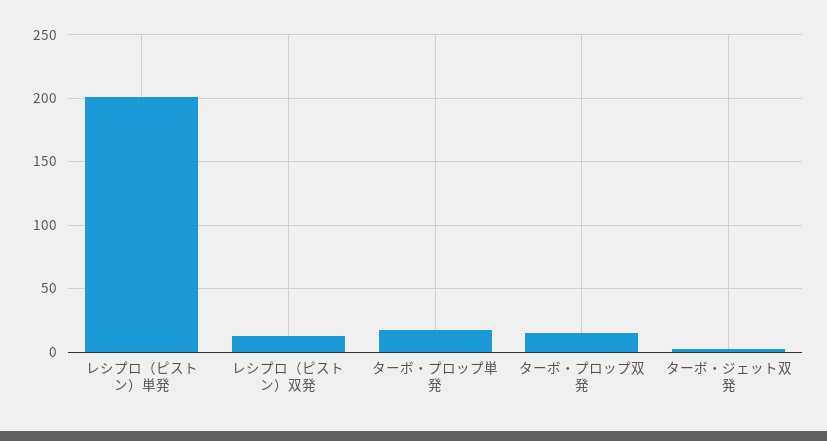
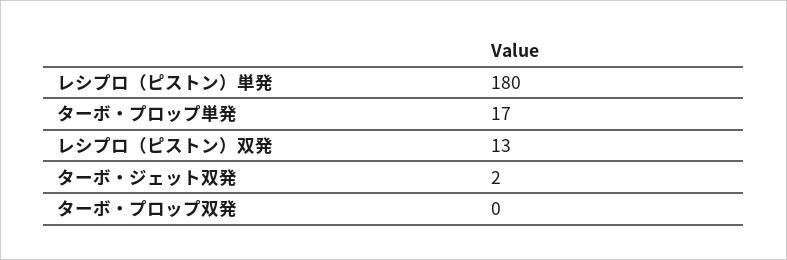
  {
-   "レシプロ（ピストン）単発": 200,
+   "レシプロ（ピストン）単発": 180,
    "レシプロ（ピストン）双発": 13,
    "ターボ・プロップ単発": 17,
-   "ターボ・プロップ双発": 15,
+   "ターボ・プロップ双発": 0,
    "ターボ・ジェット双発": 2
  }

